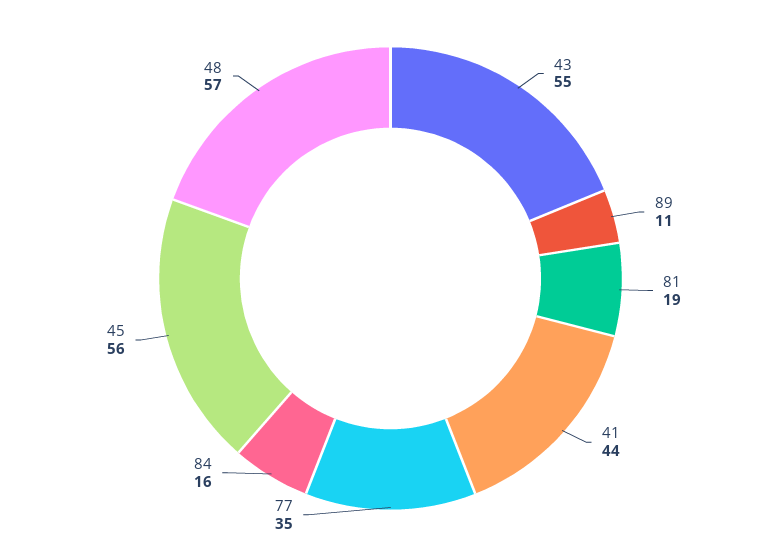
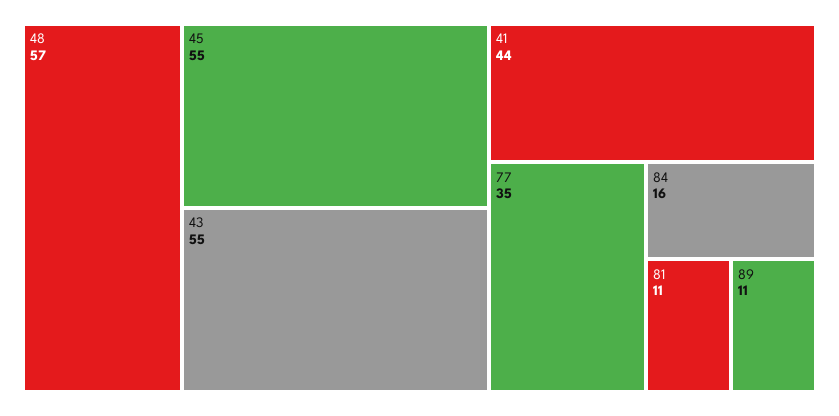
  {
    "43": 55,
    "89": 11,
-   "81": 19,
+   "81": 11,
    "41": 44,
    "77": 35,
    "84": 16,
-   "45": 56,
+   "45": 55,
    "48": 57
  }

